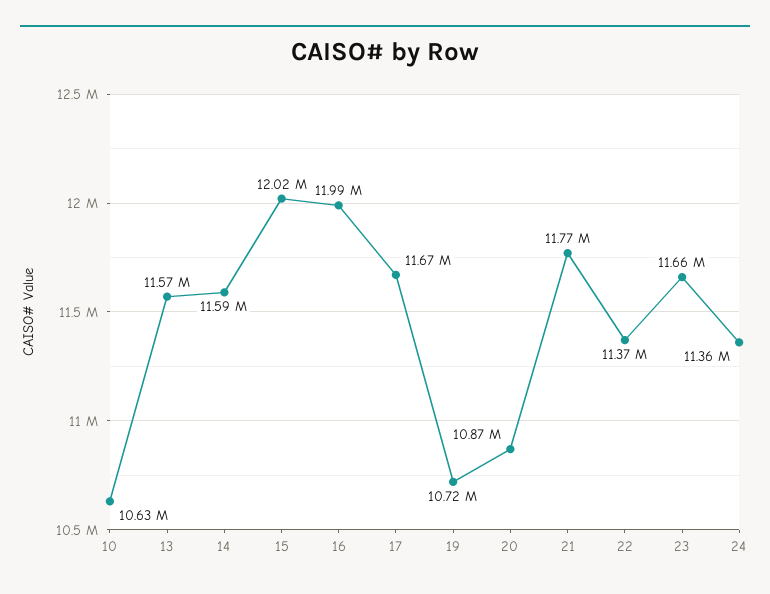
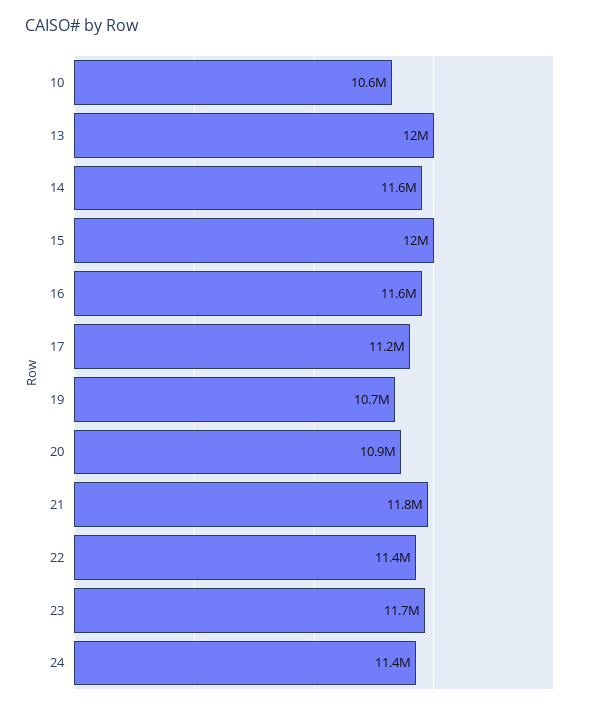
  {
    "10": 10630000,
-   "13": 11570000,
+   "13": 12000000,
    "14": 11590000,
    "15": 12020000,
-   "16": 11990000,
+   "16": 11600000,
-   "17": 11670000,
+   "17": 11200000,
    "19": 10720000,
    "20": 10870000,
    "21": 11770000,
    "22": 11370000,
    "23": 11660000,
    "24": 11360000
  }

